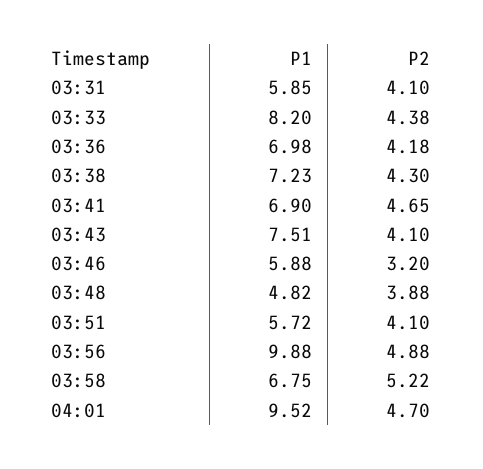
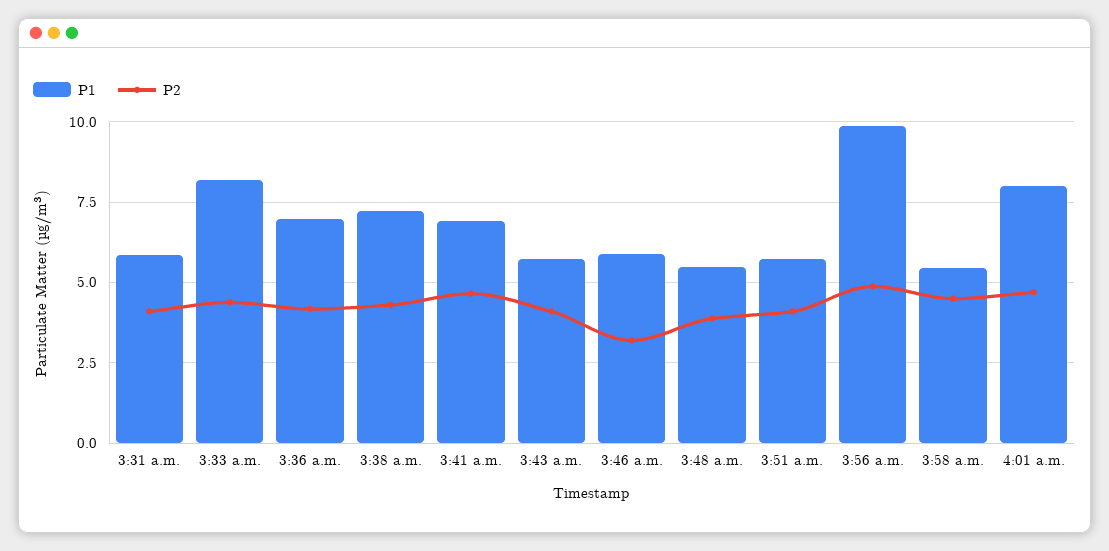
  {
    "P1": {
      "03:31": 5.85,
      "03:33": 8.2,
      "03:36": 6.98,
      "03:38": 7.23,
      "03:41": 6.9,
-     "03:43": 7.51,
+     "03:43": 5.75,
      "03:46": 5.88,
-     "03:48": 4.82,
+     "03:48": 5.5,
      "03:51": 5.72,
      "03:56": 9.88,
-     "03:58": 6.75,
+     "03:58": 5.5,
-     "04:01": 9.52
+     "04:01": 8
    },
    "P2": {
      "03:31": 4.1,
      "03:33": 4.38,
      "03:36": 4.18,
      "03:38": 4.3,
      "03:41": 4.65,
      "03:43": 4.1,
      "03:46": 3.2,
      "03:48": 3.88,
      "03:51": 4.1,
      "03:56": 4.88,
-     "03:58": 5.22,
+     "03:58": 4.5,
      "04:01": 4.7
    }
  }

